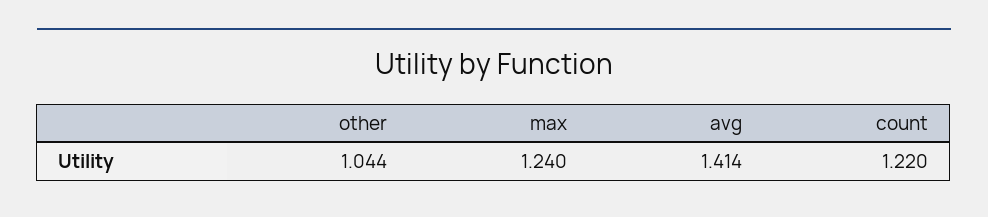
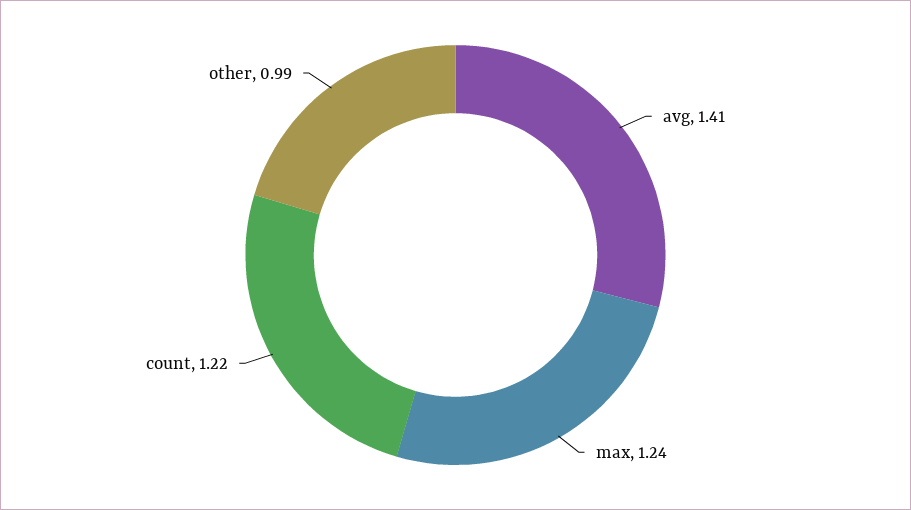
  {
-   "other": 1.044,
+   "other": 0.99,
    "max": 1.24,
    "avg": 1.414,
    "count": 1.22
  }

